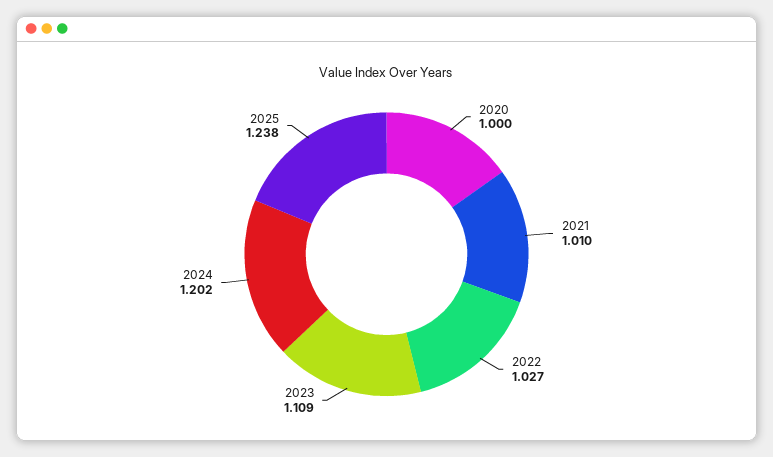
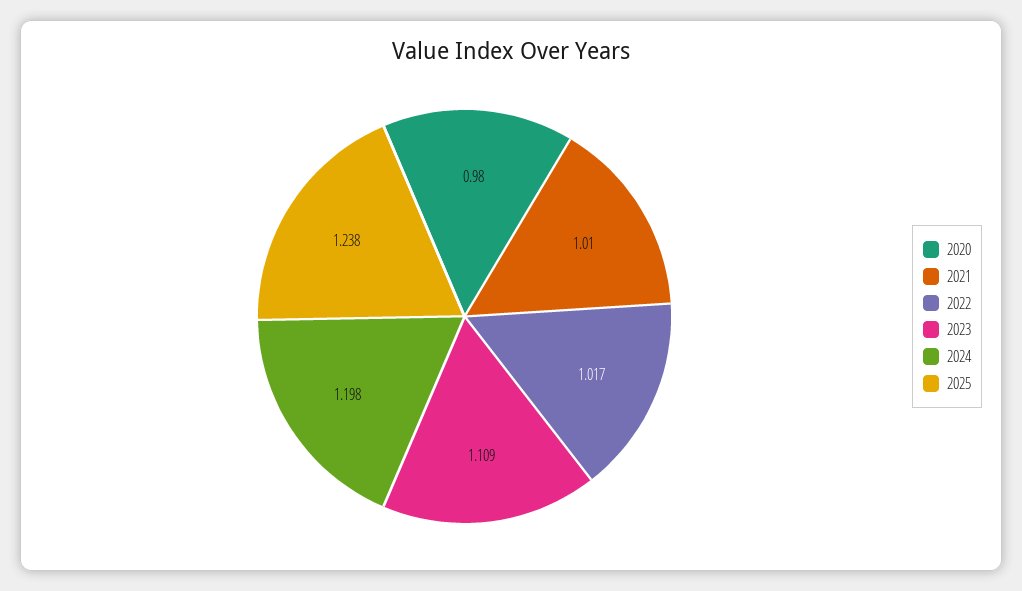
  {
-   "2020": 1,
+   "2020": 0.98,
    "2021": 1.01,
-   "2022": 1.027,
+   "2022": 1.017,
    "2023": 1.109,
-   "2024": 1.202,
+   "2024": 1.198,
    "2025": 1.238
  }

